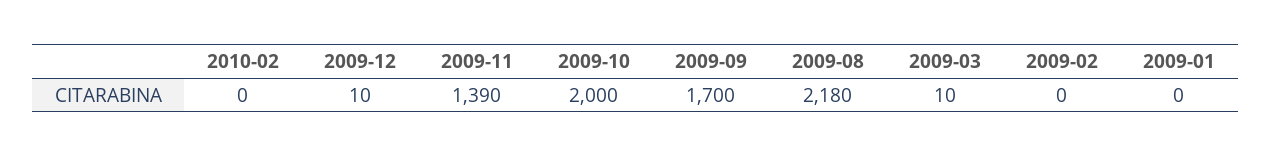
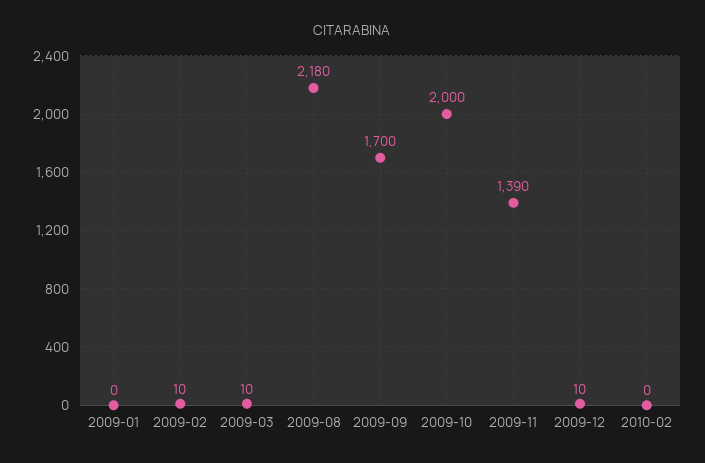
  {
    "2010-02": 0,
    "2009-12": 10,
    "2009-11": 1390,
    "2009-10": 2000,
    "2009-09": 1700,
    "2009-08": 2180,
    "2009-03": 10,
-   "2009-02": 0,
+   "2009-02": 10,
    "2009-01": 0
  }

